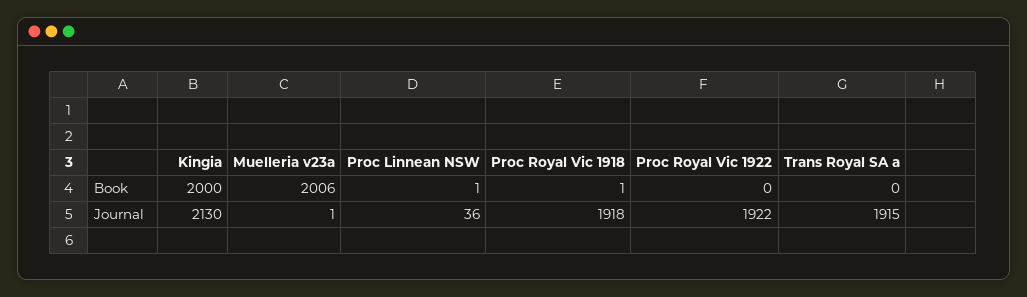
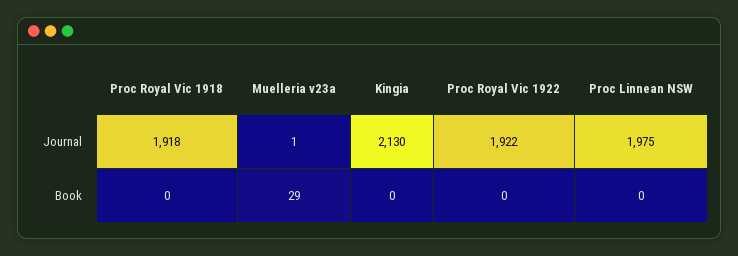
  {
    "Kingia": {
-     "Book": 2000,
+     "Book": 0,
      "Journal": 2130
    },
    "Muelleria v23a": {
-     "Book": 2006,
+     "Book": 29,
      "Journal": 1
    },
    "Proc Linnean NSW": {
-     "Book": 1,
+     "Book": 0,
-     "Journal": 36
+     "Journal": 1975
    },
    "Proc Royal Vic 1918": {
-     "Book": 1,
+     "Book": 0,
      "Journal": 1918
    },
    "Proc Royal Vic 1922": {
      "Book": 0,
      "Journal": 1922
-   },
+   }
-   "Trans Royal SA a": {
-     "Book": 0,
-     "Journal": 1915
-   }
  }

